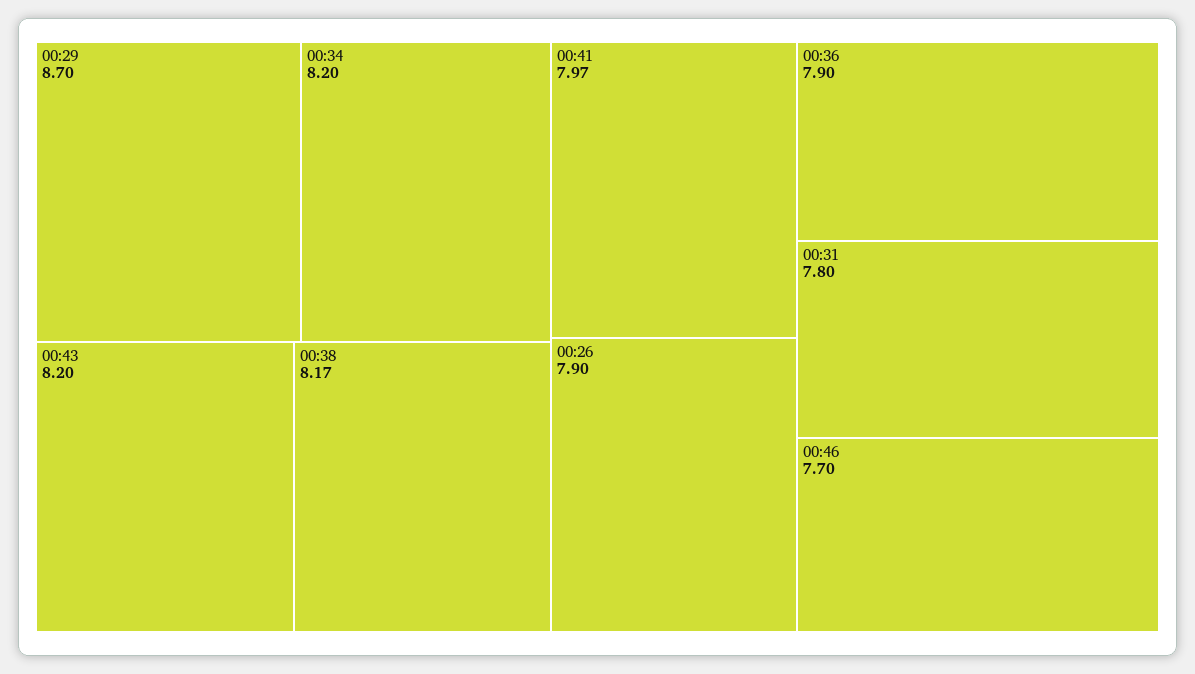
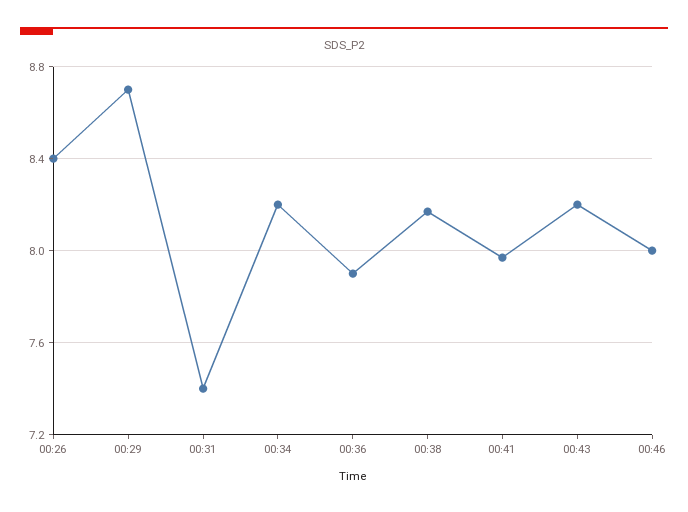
  {
    "00:29": 8.7,
    "00:34": 8.2,
    "00:43": 8.2,
    "00:38": 8.17,
    "00:41": 7.97,
-   "00:26": 7.9,
+   "00:26": 8.4,
    "00:36": 7.9,
-   "00:31": 7.8,
+   "00:31": 7.4,
-   "00:46": 7.7
+   "00:46": 8
  }

